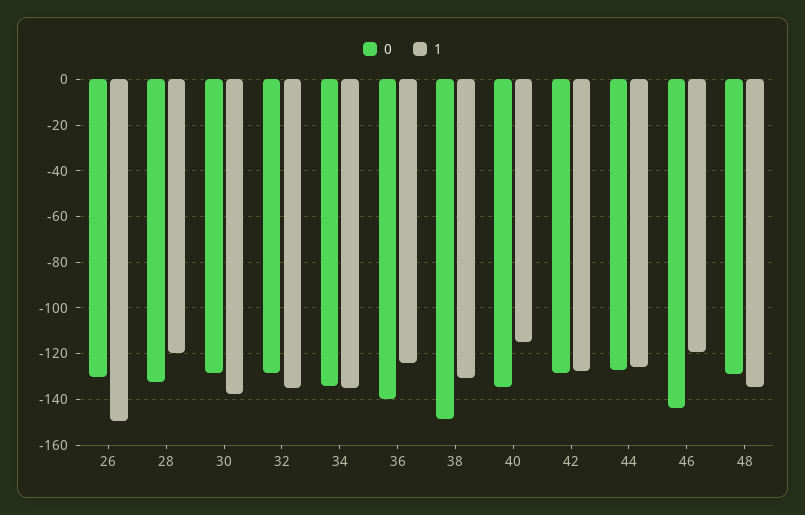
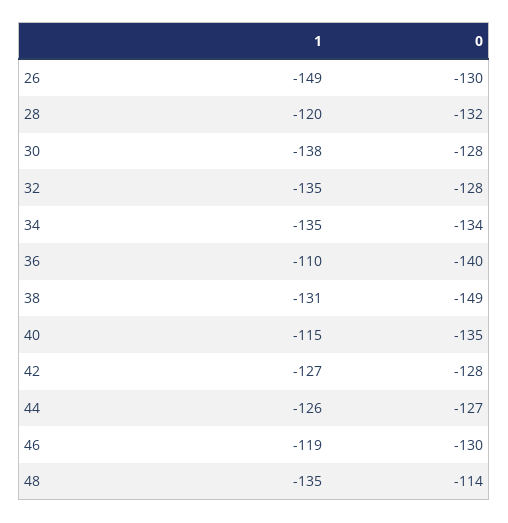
  {
    "0": {
      "26": -130,
      "28": -132,
      "30": -128,
      "32": -128,
      "34": -134,
      "36": -140,
      "38": -149,
      "40": -135,
      "42": -128,
      "44": -127,
-     "46": -145,
+     "46": -130,
-     "48": -130
+     "48": -114
    },
    "1": {
      "26": -149,
      "28": -120,
      "30": -138,
      "32": -135,
      "34": -135,
-     "36": -125,
+     "36": -110,
      "38": -131,
      "40": -115,
      "42": -127,
      "44": -126,
      "46": -119,
      "48": -135
    }
  }

